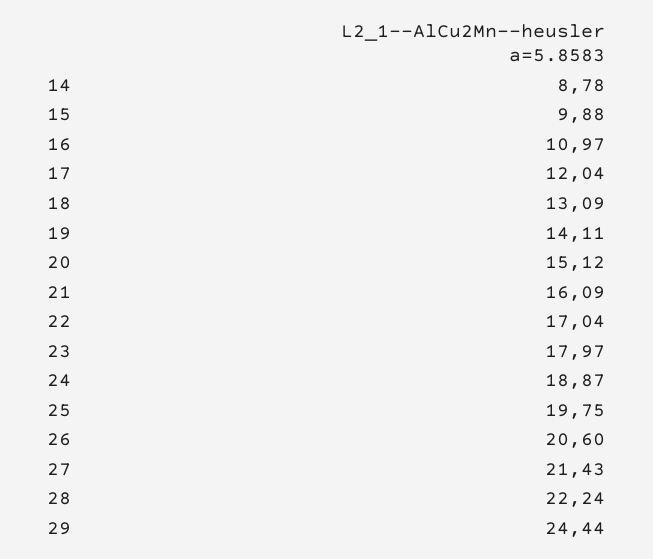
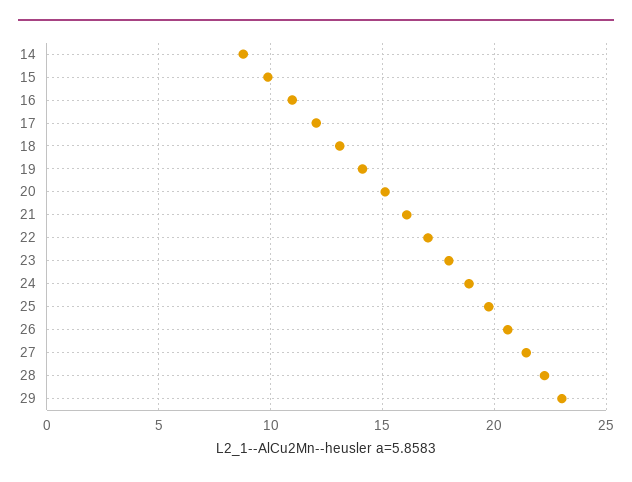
  {
    "14": 8.78,
    "15": 9.88,
    "16": 10.97,
    "17": 12.04,
    "18": 13.09,
    "19": 14.11,
    "20": 15.12,
    "21": 16.09,
    "22": 17.04,
    "23": 17.97,
    "24": 18.87,
    "25": 19.75,
    "26": 20.6,
    "27": 21.43,
    "28": 22.24,
-   "29": 24.44
+   "29": 23
  }

